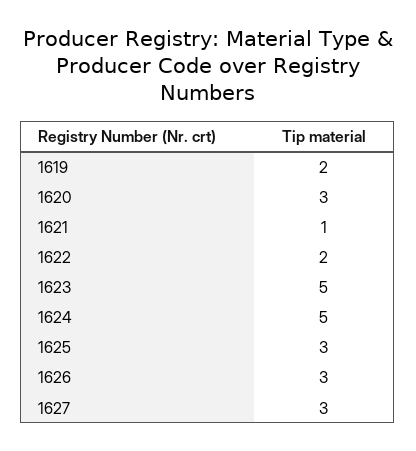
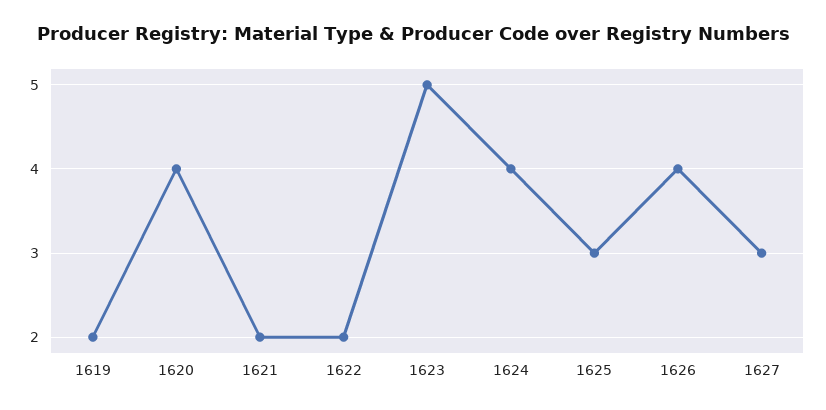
  {
    "1619": 2,
-   "1620": 3,
+   "1620": 4,
-   "1621": 1,
+   "1621": 2,
    "1622": 2,
    "1623": 5,
-   "1624": 5,
+   "1624": 4,
    "1625": 3,
-   "1626": 3,
+   "1626": 4,
    "1627": 3
  }

